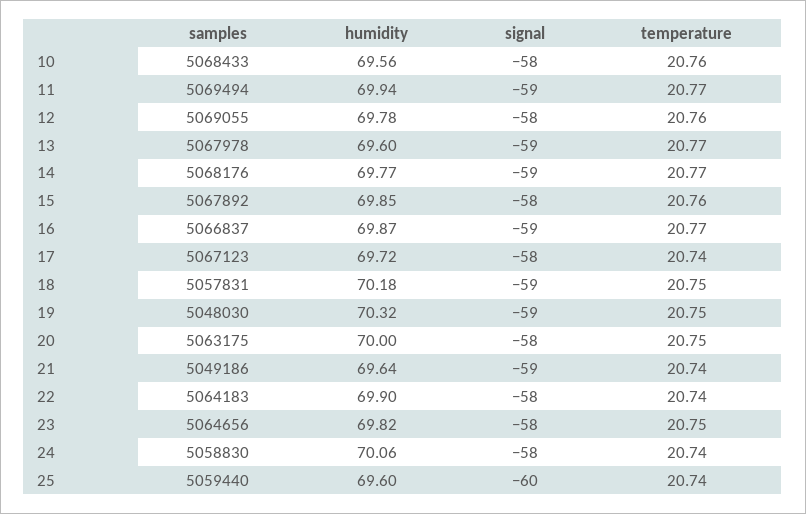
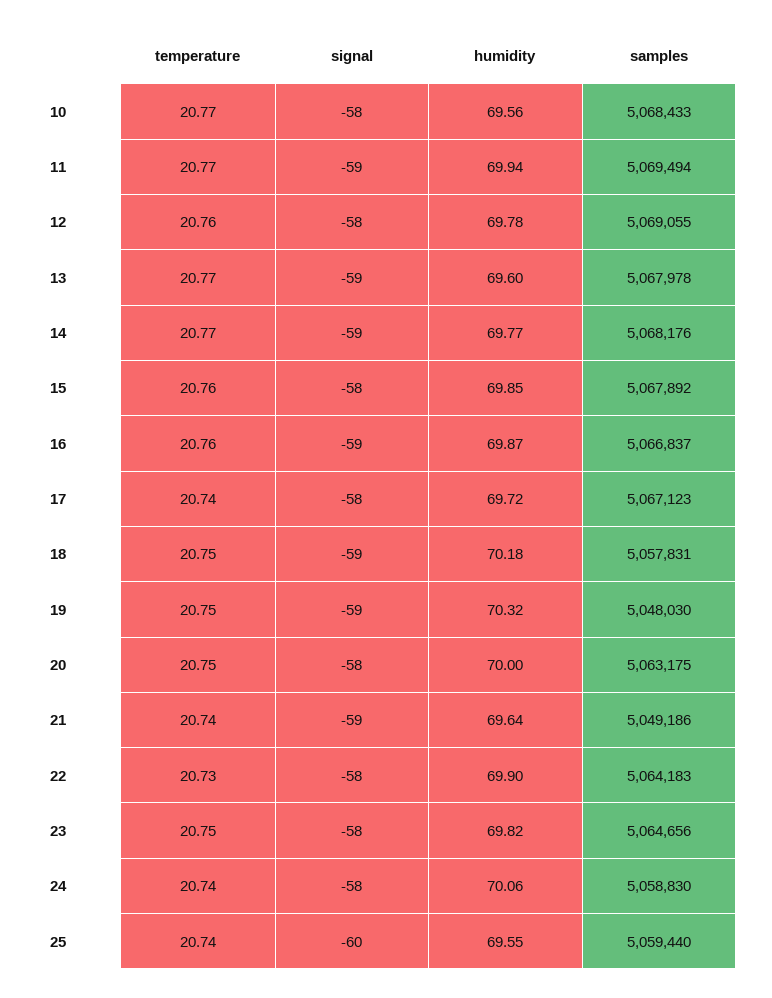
  {
    "samples": {
      "10": 5068433,
      "11": 5069494,
      "12": 5069055,
      "13": 5067978,
      "14": 5068176,
      "15": 5067892,
      "16": 5066837,
      "17": 5067123,
      "18": 5057831,
      "19": 5048030,
      "20": 5063175,
      "21": 5049186,
      "22": 5064183,
      "23": 5064656,
      "24": 5058830,
      "25": 5059440
    },
    "humidity": {
      "10": 69.56,
      "11": 69.94,
      "12": 69.78,
      "13": 69.6,
      "14": 69.77,
      "15": 69.85,
      "16": 69.87,
      "17": 69.72,
      "18": 70.18,
      "19": 70.32,
      "20": 70,
      "21": 69.64,
      "22": 69.9,
      "23": 69.82,
      "24": 70.06,
-     "25": 69.6
+     "25": 69.55
    },
    "signal": {
      "10": -58,
      "11": -59,
      "12": -58,
      "13": -59,
      "14": -59,
      "15": -58,
      "16": -59,
      "17": -58,
      "18": -59,
      "19": -59,
      "20": -58,
      "21": -59,
      "22": -58,
      "23": -58,
      "24": -58,
      "25": -60
    },
    "temperature": {
-     "10": 20.76,
+     "10": 20.77,
      "11": 20.77,
      "12": 20.76,
      "13": 20.77,
      "14": 20.77,
      "15": 20.76,
-     "16": 20.77,
+     "16": 20.76,
      "17": 20.74,
      "18": 20.75,
      "19": 20.75,
      "20": 20.75,
      "21": 20.74,
-     "22": 20.74,
+     "22": 20.73,
      "23": 20.75,
      "24": 20.74,
      "25": 20.74
    }
  }

